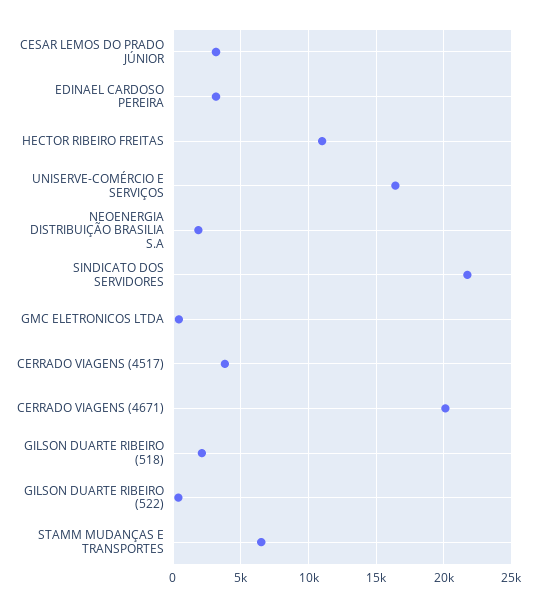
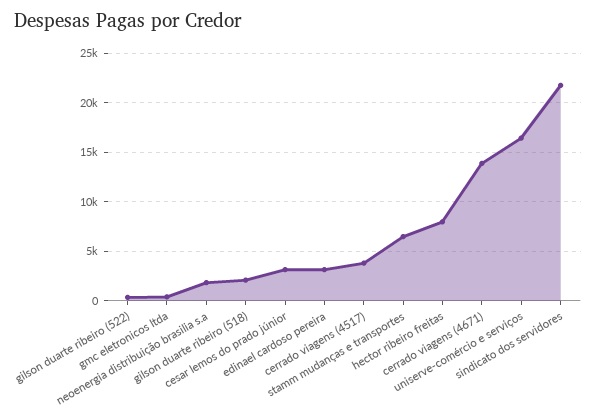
  {
    "CESAR LEMOS DO PRADO JÚNIOR": 3000,
    "EDINAEL CARDOSO PEREIRA": 3000,
-   "HECTOR RIBEIRO FREITAS": 11000,
+   "HECTOR RIBEIRO FREITAS": 8000,
    "UNISERVE-COMÉRCIO E SERVIÇOS": 16500,
    "NEOENERGIA DISTRIBUIÇÃO BRASILIA S.A": 2000,
    "SINDICATO DOS SERVIDORES": 22000,
    "GMC ELETRONICOS LTDA": 500,
    "CERRADO VIAGENS (4517)": 4000,
-   "CERRADO VIAGENS (4671)": 20000,
+   "CERRADO VIAGENS (4671)": 14000,
    "GILSON DUARTE RIBEIRO (518)": 2000,
    "GILSON DUARTE RIBEIRO (522)": 500,
    "STAMM MUDANÇAS E TRANSPORTES": 6500
  }

